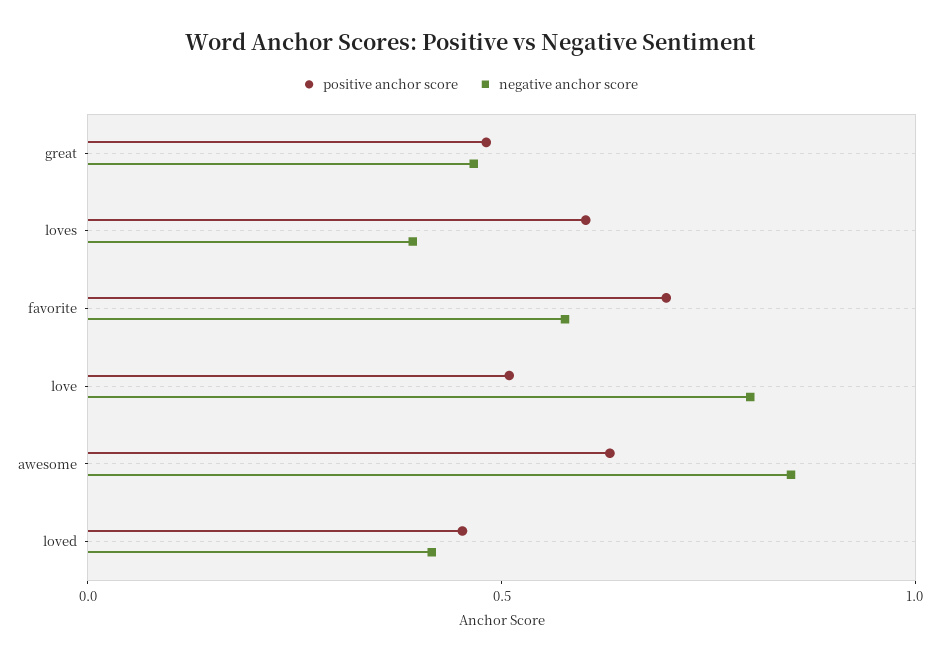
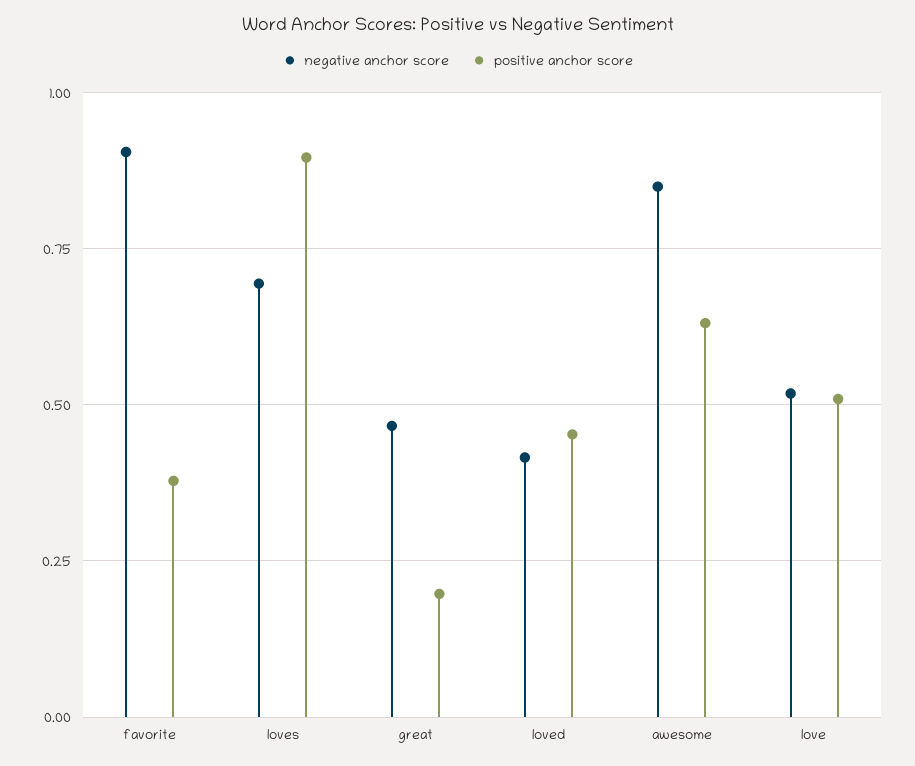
  {
    "positive anchor score": {
-     "great": 0.5,
+     "great": 0.2,
-     "loves": 0.6,
+     "loves": 0.9,
-     "favorite": 0.7,
+     "favorite": 0.375,
      "love": 0.5,
      "awesome": 0.625,
      "loved": 0.45
    },
    "negative anchor score": {
      "great": 0.475,
-     "loves": 0.4,
+     "loves": 0.7,
-     "favorite": 0.6,
+     "favorite": 0.9,
-     "love": 0.8,
+     "love": 0.525,
      "awesome": 0.85,
      "loved": 0.425
    }
  }

